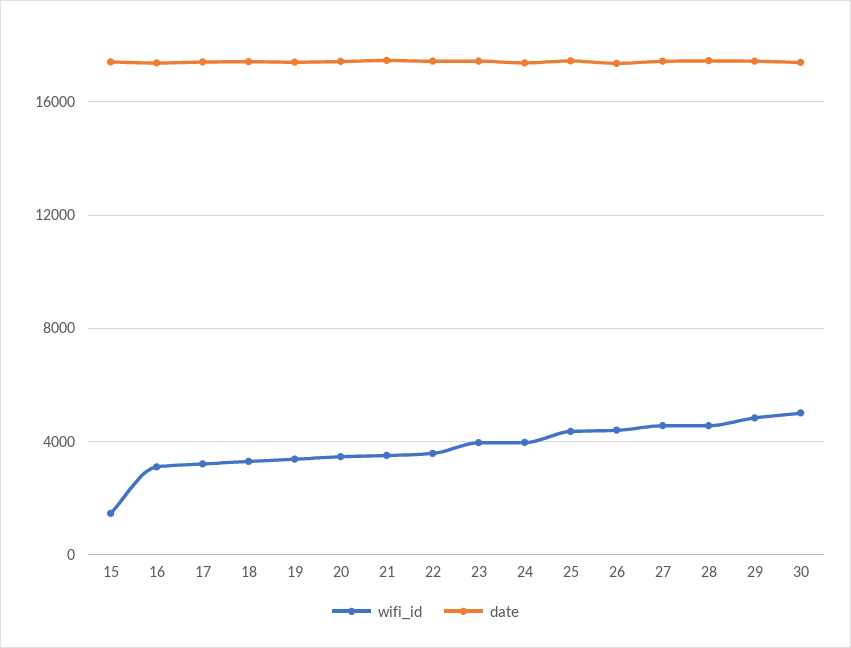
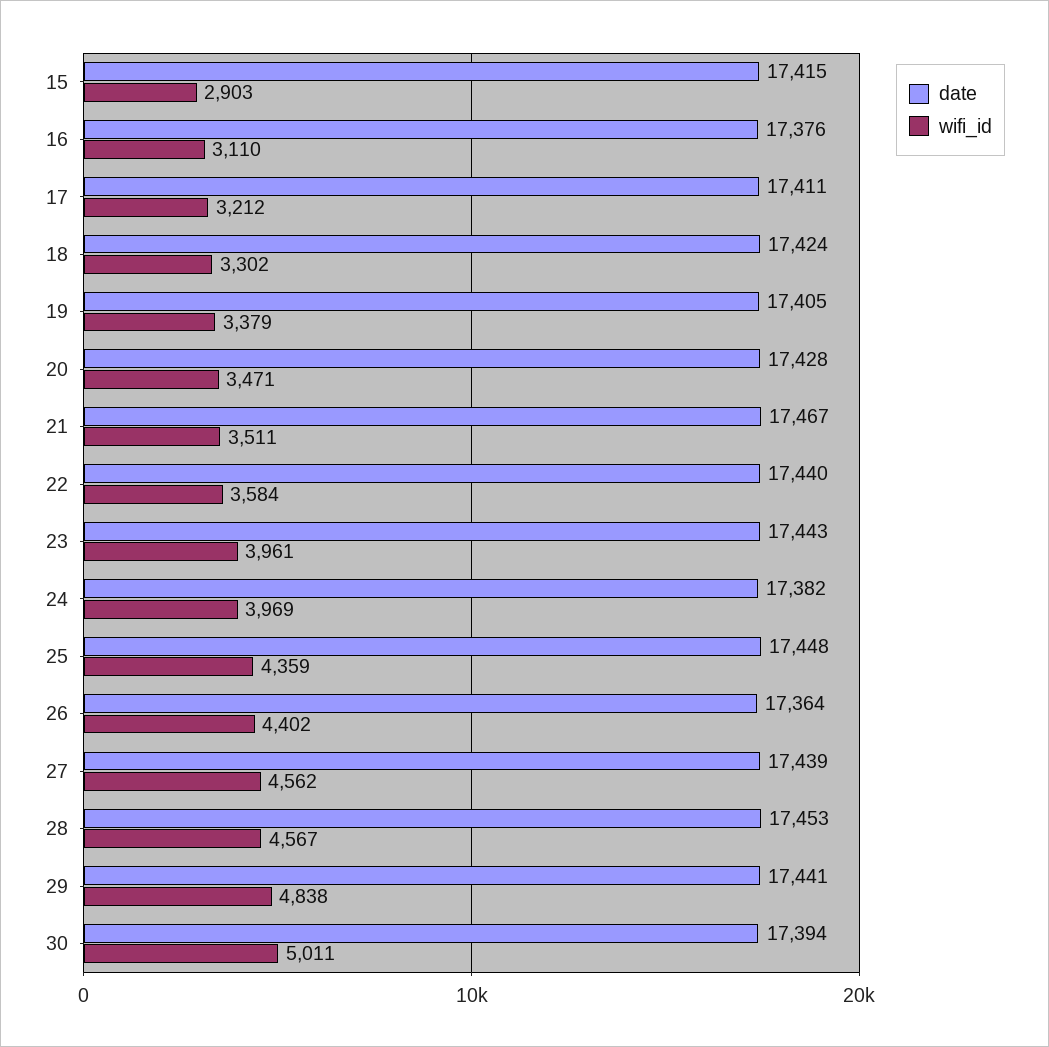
  {
    "wifi_id": {
-     "15": 1500,
+     "15": 2903,
      "16": 3110,
      "17": 3212,
      "18": 3302,
      "19": 3379,
      "20": 3471,
      "21": 3511,
      "22": 3584,
      "23": 3961,
      "24": 3969,
      "25": 4359,
      "26": 4402,
      "27": 4562,
      "28": 4567,
      "29": 4838,
      "30": 5011
    },
    "date": {
      "15": 17415,
      "16": 17376,
      "17": 17411,
      "18": 17424,
      "19": 17405,
      "20": 17428,
      "21": 17467,
      "22": 17440,
      "23": 17443,
      "24": 17382,
      "25": 17448,
      "26": 17364,
      "27": 17439,
      "28": 17453,
      "29": 17441,
      "30": 17394
    }
  }

